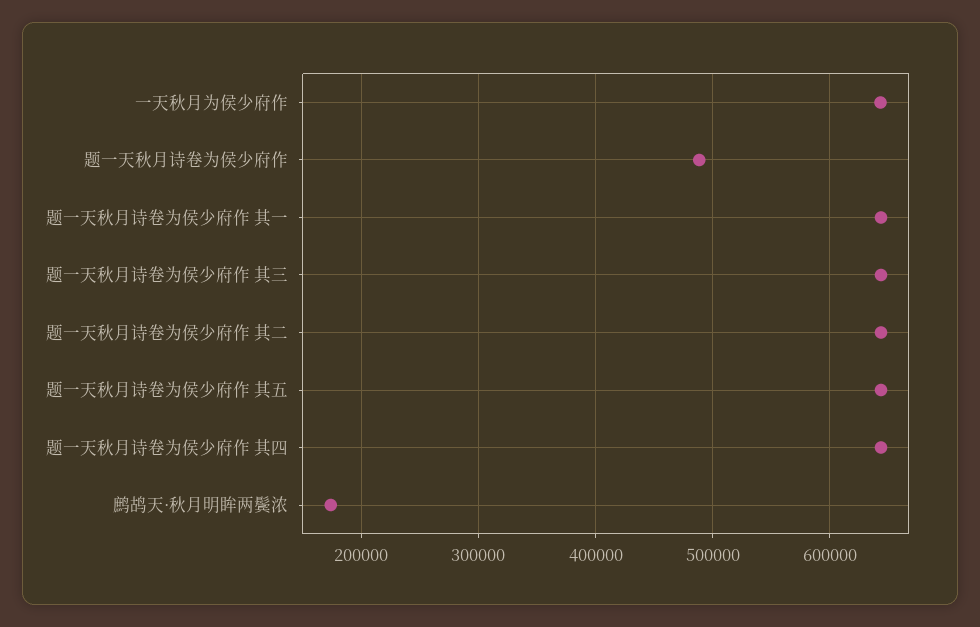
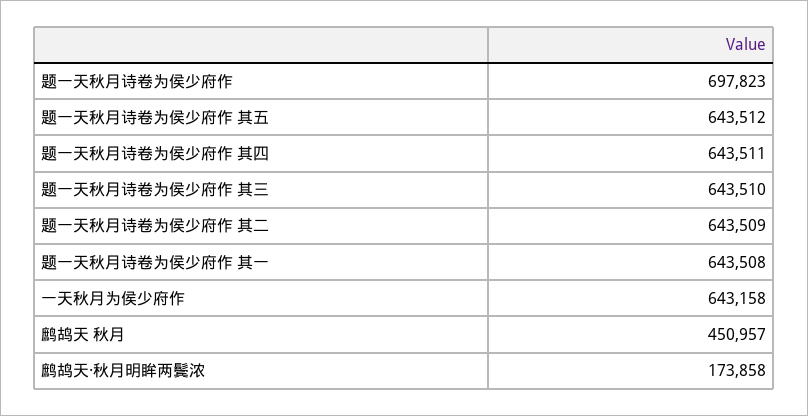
  {
    "一天秋月为侯少府作": 643158,
-   "题一天秋月诗卷为侯少府作": 490000,
+   "题一天秋月诗卷为侯少府作": 697823,
    "题一天秋月诗卷为侯少府作 其一": 643508,
    "题一天秋月诗卷为侯少府作 其三": 643510,
    "题一天秋月诗卷为侯少府作 其二": 643509,
    "题一天秋月诗卷为侯少府作 其五": 643512,
    "题一天秋月诗卷为侯少府作 其四": 643511,
-   "鹧鸪天·秋月明眸两鬓浓": 173858
+   "鹧鸪天·秋月明眸两鬓浓": 173858,
+   "鹧鸪天 秋月": 450957
  }

